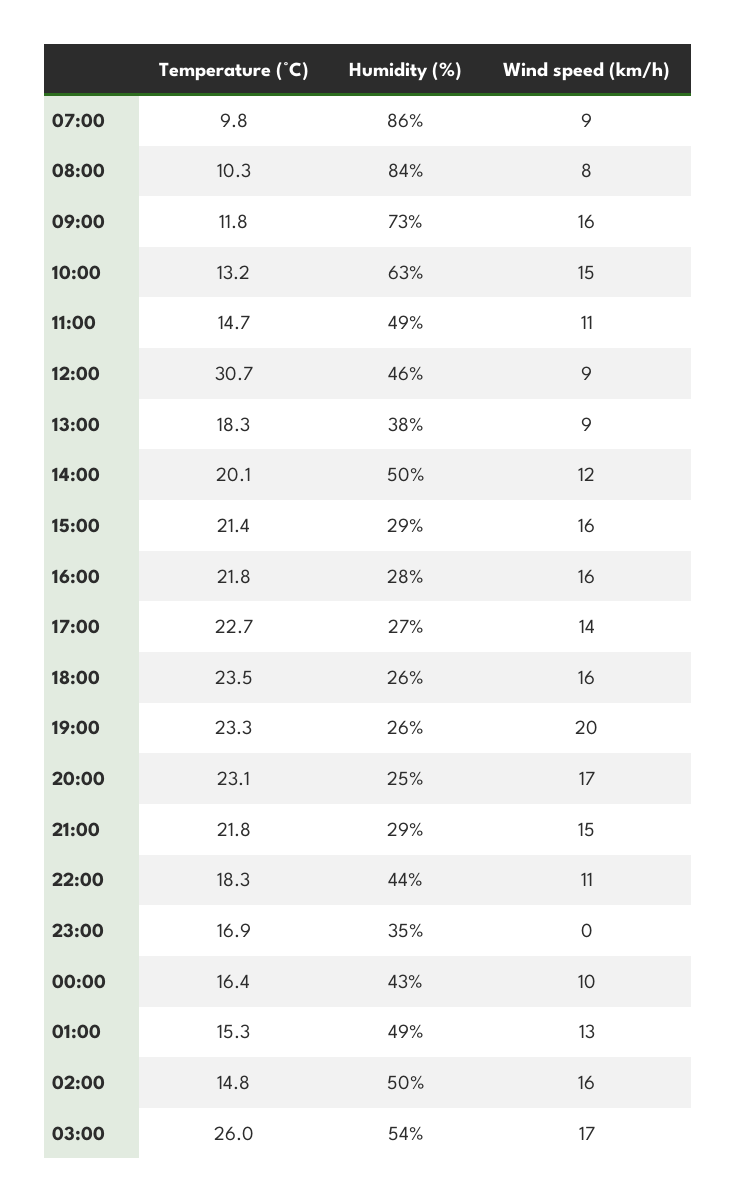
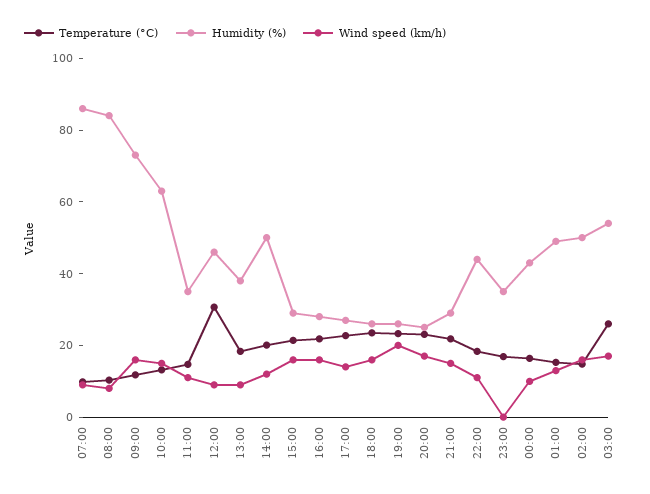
  {
    "Temperature (°C)": {
      "07:00": 9.8,
      "08:00": 10.3,
      "09:00": 11.8,
      "10:00": 13.2,
      "11:00": 14.7,
      "12:00": 30.7,
      "13:00": 18.3,
      "14:00": 20.1,
      "15:00": 21.4,
      "16:00": 21.8,
      "17:00": 22.7,
      "18:00": 23.5,
      "19:00": 23.3,
      "20:00": 23.1,
      "21:00": 21.8,
      "22:00": 18.3,
      "23:00": 16.9,
      "00:00": 16.4,
      "01:00": 15.3,
      "02:00": 14.8,
      "03:00": 26
    },
    "Humidity (%)": {
      "07:00": 86,
      "08:00": 84,
      "09:00": 73,
      "10:00": 63,
-     "11:00": 49,
+     "11:00": 35,
      "12:00": 46,
      "13:00": 38,
      "14:00": 50,
      "15:00": 29,
      "16:00": 28,
      "17:00": 27,
      "18:00": 26,
      "19:00": 26,
      "20:00": 25,
      "21:00": 29,
      "22:00": 44,
      "23:00": 35,
      "00:00": 43,
      "01:00": 49,
      "02:00": 50,
      "03:00": 54
    },
    "Wind speed (km/h)": {
      "07:00": 9,
      "08:00": 8,
      "09:00": 16,
      "10:00": 15,
      "11:00": 11,
      "12:00": 9,
      "13:00": 9,
      "14:00": 12,
      "15:00": 16,
      "16:00": 16,
      "17:00": 14,
      "18:00": 16,
      "19:00": 20,
      "20:00": 17,
      "21:00": 15,
      "22:00": 11,
      "23:00": 0,
      "00:00": 10,
      "01:00": 13,
      "02:00": 16,
      "03:00": 17
    }
  }

